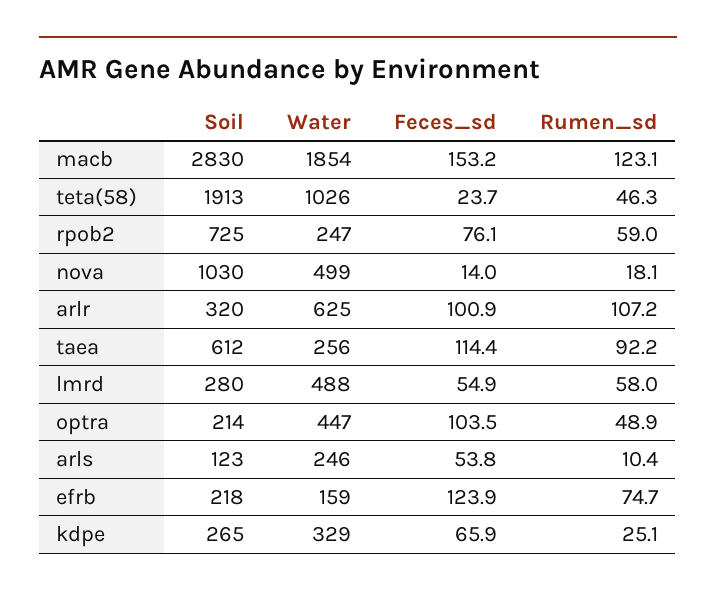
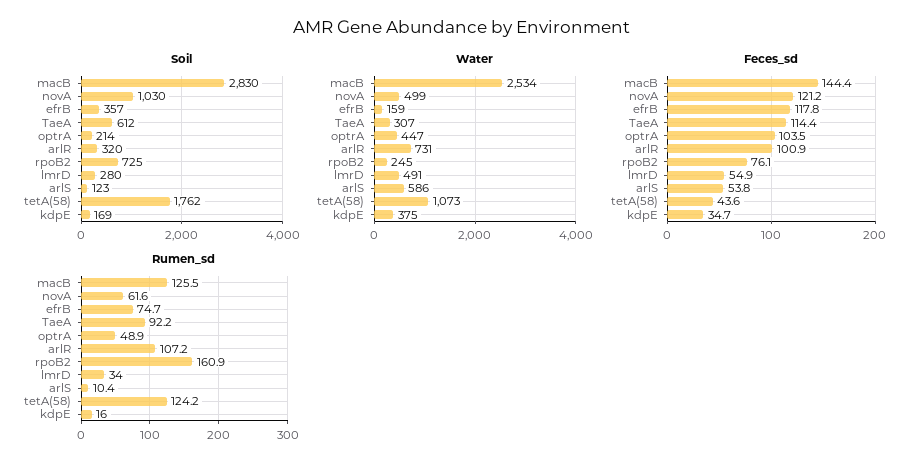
  {
    "Soil": {
      "macb": 2830,
-     "teta(58)": 1913,
+     "teta(58)": 1762,
      "rpob2": 725,
      "nova": 1030,
      "arlr": 320,
      "taea": 612,
      "lmrd": 280,
      "optra": 214,
      "arls": 123,
-     "efrb": 218,
+     "efrb": 357,
-     "kdpe": 265
+     "kdpe": 169
    },
    "Water": {
-     "macb": 1854,
+     "macb": 2534,
-     "teta(58)": 1026,
+     "teta(58)": 1073,
-     "rpob2": 247,
+     "rpob2": 245,
      "nova": 499,
-     "arlr": 625,
+     "arlr": 731,
-     "taea": 256,
+     "taea": 307,
-     "lmrd": 488,
+     "lmrd": 491,
      "optra": 447,
-     "arls": 246,
+     "arls": 586,
      "efrb": 159,
-     "kdpe": 329
+     "kdpe": 375
    },
    "Feces_sd": {
-     "macb": 153.2,
+     "macb": 144.4,
-     "teta(58)": 23.7,
+     "teta(58)": 43.6,
      "rpob2": 76.1,
-     "nova": 14,
+     "nova": 121.2,
      "arlr": 100.9,
      "taea": 114.4,
      "lmrd": 54.9,
      "optra": 103.5,
      "arls": 53.8,
-     "efrb": 123.9,
+     "efrb": 117.8,
-     "kdpe": 65.9
+     "kdpe": 34.7
    },
    "Rumen_sd": {
-     "macb": 123.1,
+     "macb": 125.5,
-     "teta(58)": 46.3,
+     "teta(58)": 124.2,
-     "rpob2": 59,
+     "rpob2": 160.9,
-     "nova": 18.1,
+     "nova": 61.6,
      "arlr": 107.2,
      "taea": 92.2,
-     "lmrd": 58,
+     "lmrd": 34,
      "optra": 48.9,
      "arls": 10.4,
      "efrb": 74.7,
-     "kdpe": 25.1
+     "kdpe": 16
    }
  }

